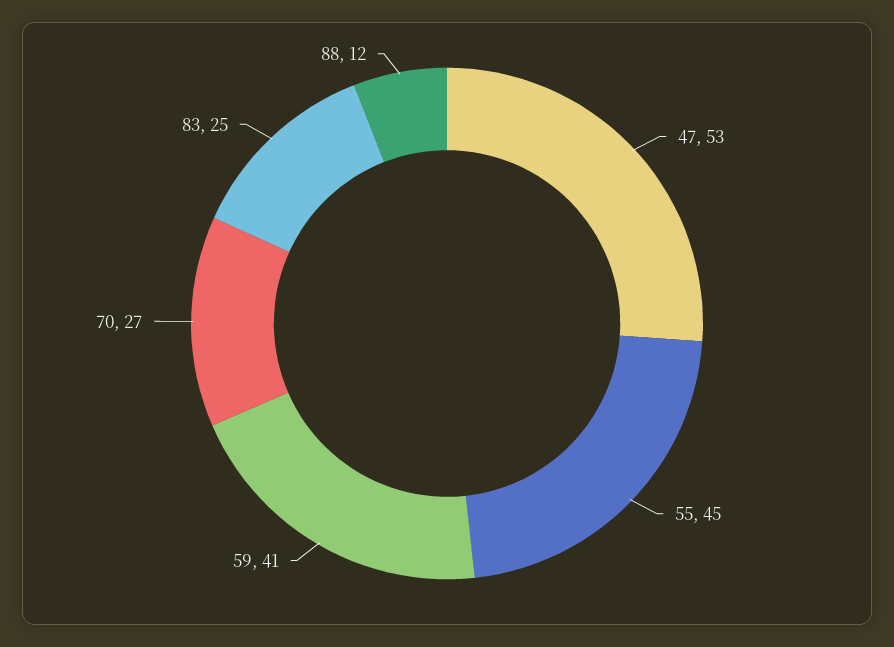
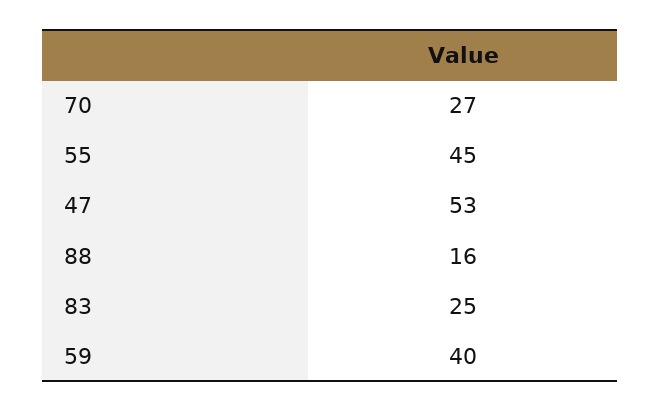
  {
    "47": 53,
    "55": 45,
-   "59": 41,
+   "59": 40,
    "70": 27,
    "83": 25,
-   "88": 12
+   "88": 16
  }

